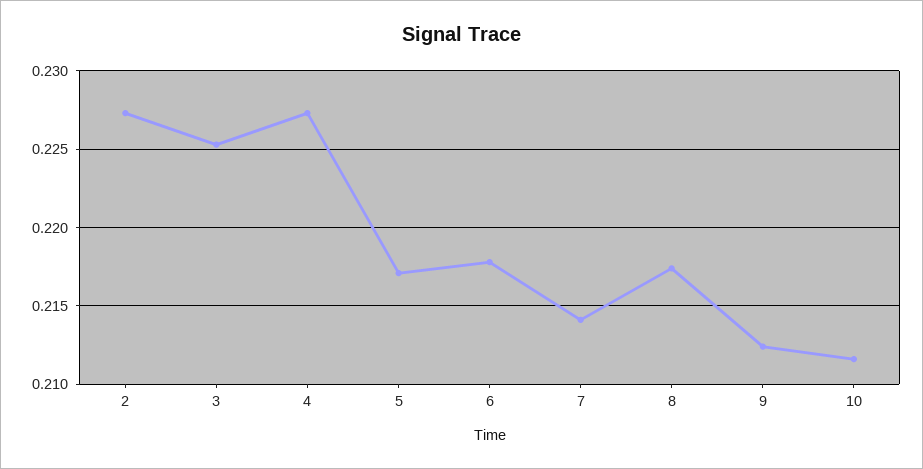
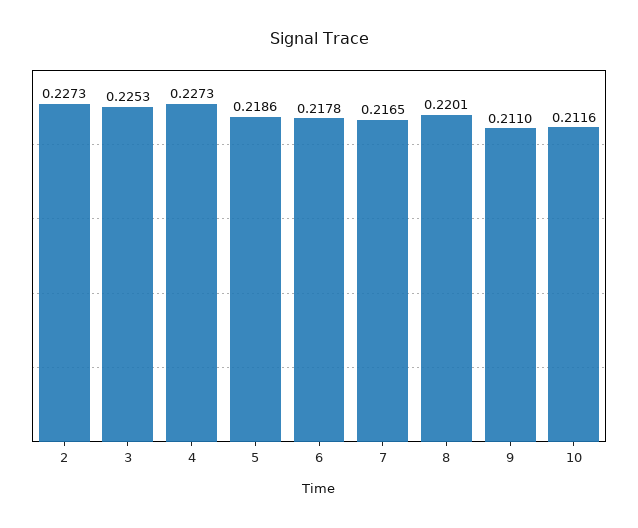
  {
    "2": 0.2273,
    "3": 0.2253,
    "4": 0.2273,
-   "5": 0.217,
+   "5": 0.2186,
    "6": 0.2178,
-   "7": 0.214,
+   "7": 0.2165,
-   "8": 0.2175,
+   "8": 0.2201,
-   "9": 0.2125,
+   "9": 0.211,
    "10": 0.2116
  }

